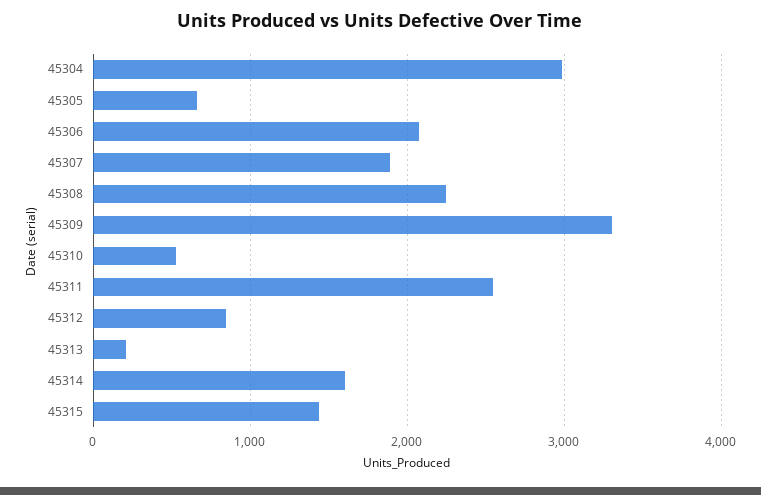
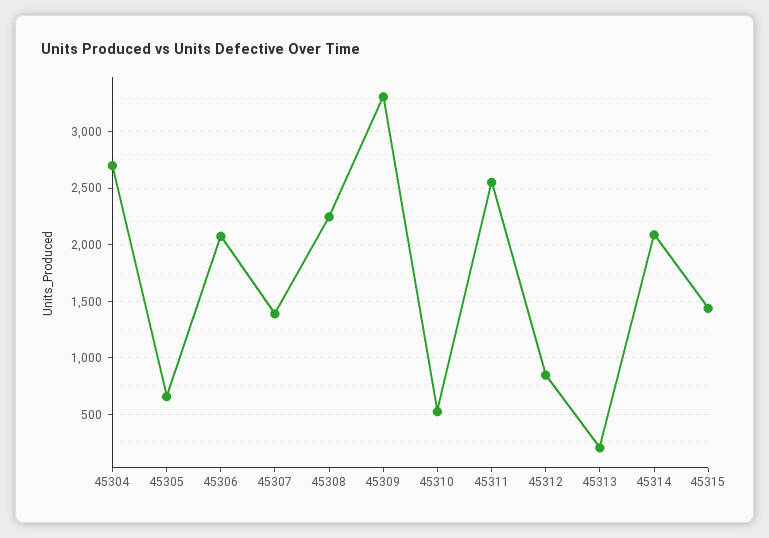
  {
-   "45304": 3000,
+   "45304": 2700,
    "45305": 700,
    "45306": 2100,
-   "45307": 1900,
+   "45307": 1400,
    "45308": 2200,
    "45309": 3300,
    "45310": 500,
    "45311": 2600,
    "45312": 800,
    "45313": 200,
-   "45314": 1600,
+   "45314": 2100,
    "45315": 1400
  }

